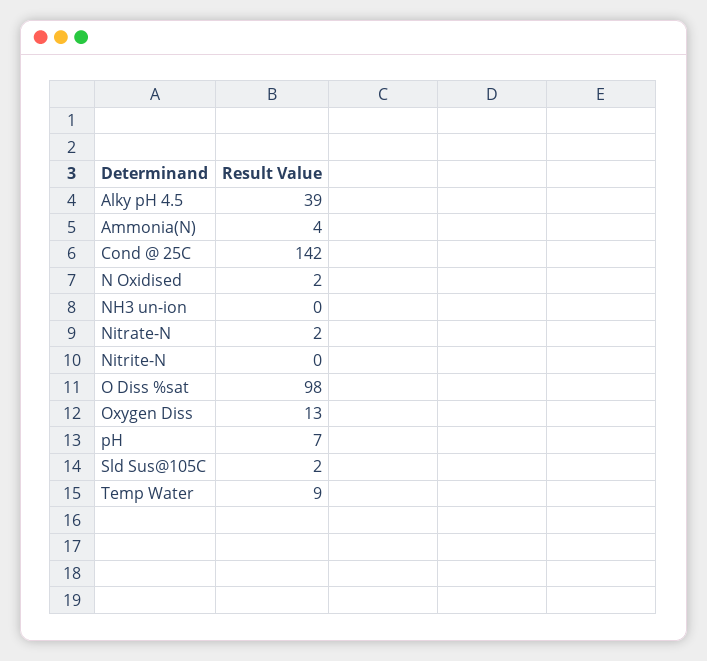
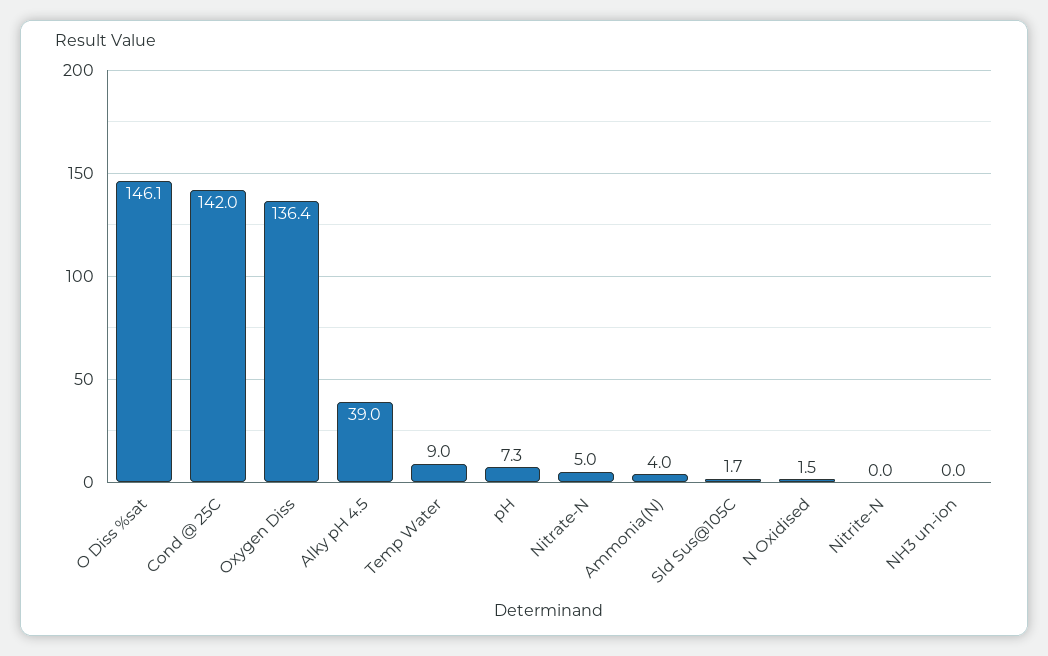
  {
    "Alky pH 4.5": 39,
    "Ammonia(N)": 4,
    "Cond @ 25C": 142,
    "N Oxidised": 1.5,
    "NH3 un-ion": 0,
-   "Nitrate-N": 2,
+   "Nitrate-N": 5,
    "Nitrite-N": 0,
-   "O Diss %sat": 98,
+   "O Diss %sat": 146.1,
-   "Oxygen Diss": 13,
+   "Oxygen Diss": 136.4,
    "pH": 7.3,
    "Sld Sus@105C": 1.7,
    "Temp Water": 9
  }

